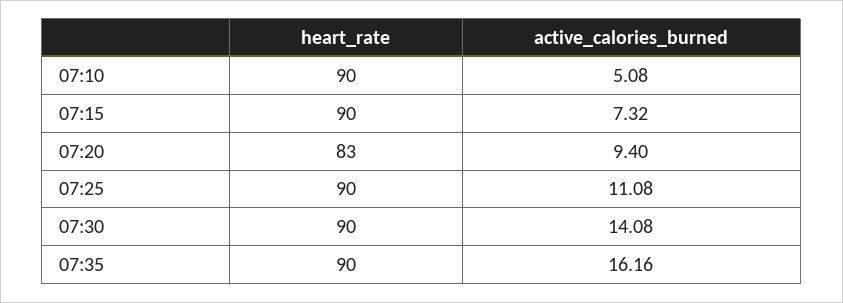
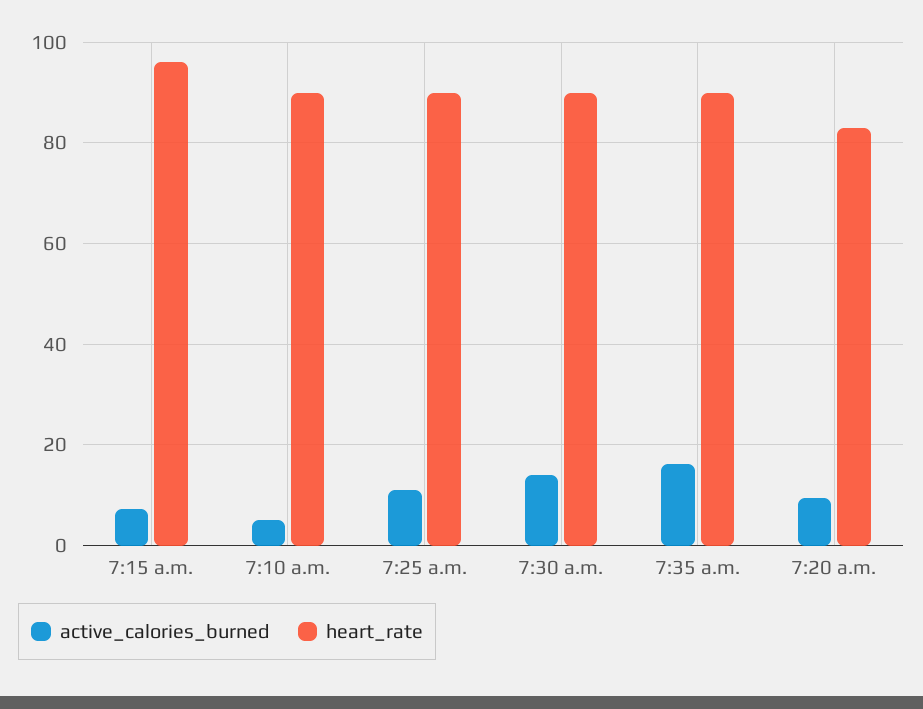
  {
    "heart_rate": {
      "07:10": 90,
-     "07:15": 90,
+     "07:15": 96,
      "07:20": 83,
      "07:25": 90,
      "07:30": 90,
      "07:35": 90
    },
    "active_calories_burned": {
      "07:10": 5.08,
      "07:15": 7.32,
      "07:20": 9.4,
      "07:25": 11.08,
      "07:30": 14.08,
      "07:35": 16.16
    }
  }

